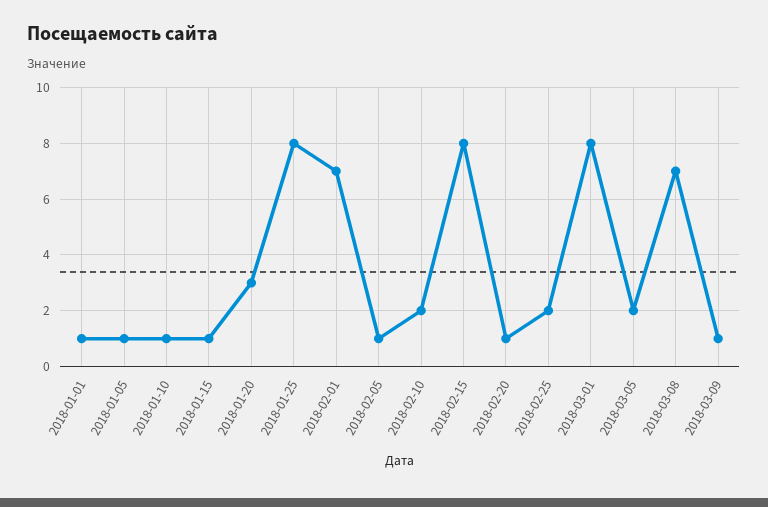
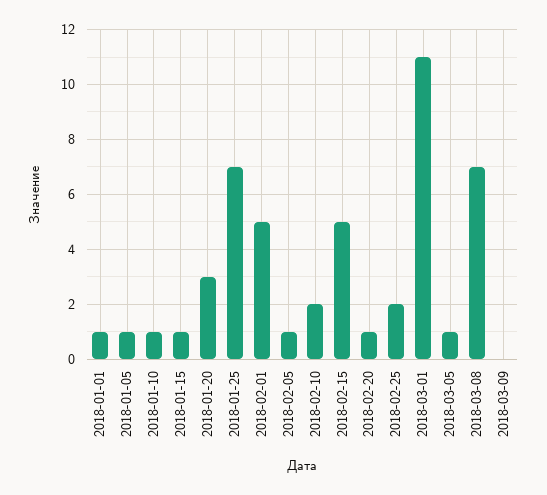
  {
    "2018-01-01": 1,
    "2018-01-05": 1,
    "2018-01-10": 1,
    "2018-01-15": 1,
    "2018-01-20": 3,
-   "2018-01-25": 8,
+   "2018-01-25": 7,
-   "2018-02-01": 7,
+   "2018-02-01": 5,
    "2018-02-05": 1,
    "2018-02-10": 2,
-   "2018-02-15": 8,
+   "2018-02-15": 5,
    "2018-02-20": 1,
    "2018-02-25": 2,
-   "2018-03-01": 8,
+   "2018-03-01": 11,
-   "2018-03-05": 2,
+   "2018-03-05": 1,
    "2018-03-08": 7,
-   "2018-03-09": 1
+   "2018-03-09": 0
  }

